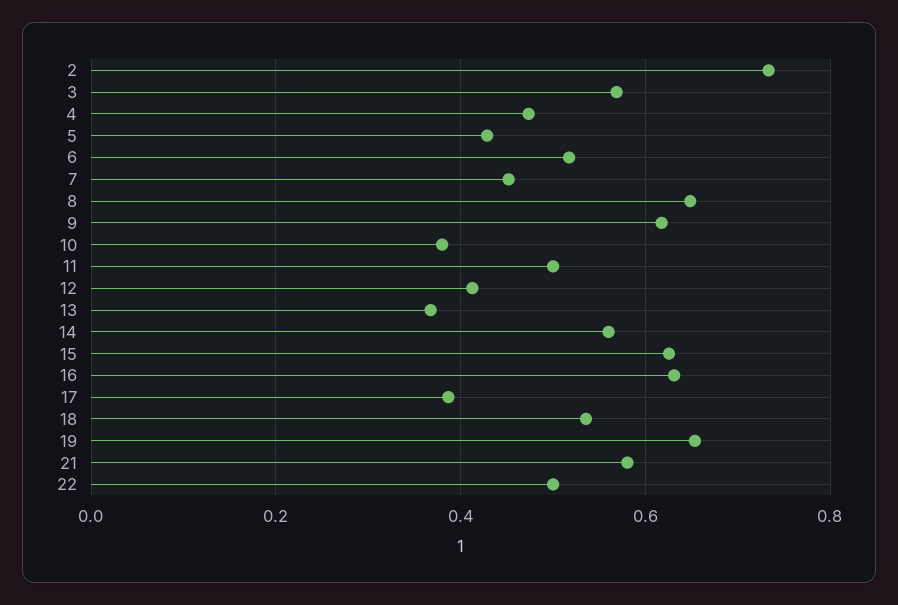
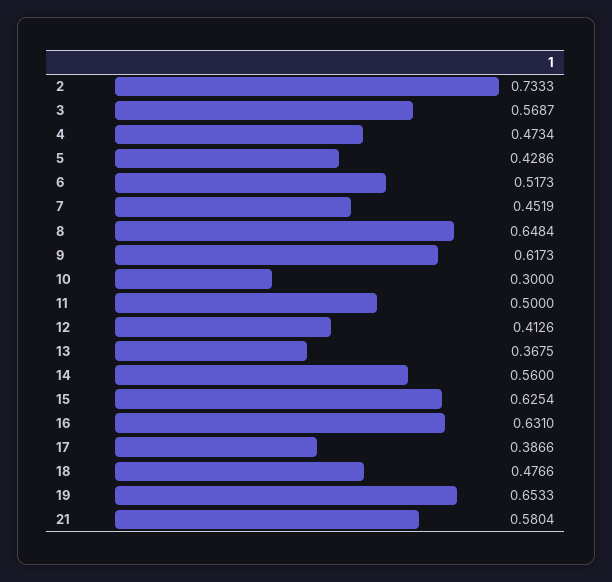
  {
    "2": 0.7333,
    "3": 0.5687,
    "4": 0.4734,
    "5": 0.4286,
    "6": 0.5173,
    "7": 0.4519,
    "8": 0.6484,
    "9": 0.6173,
-   "10": 0.38,
+   "10": 0.3,
    "11": 0.5,
    "12": 0.4126,
    "13": 0.3675,
    "14": 0.56,
    "15": 0.6254,
    "16": 0.631,
    "17": 0.3866,
-   "18": 0.54,
+   "18": 0.4766,
    "19": 0.6533,
-   "21": 0.5804,
+   "21": 0.5804
-   "22": 0.5
  }

